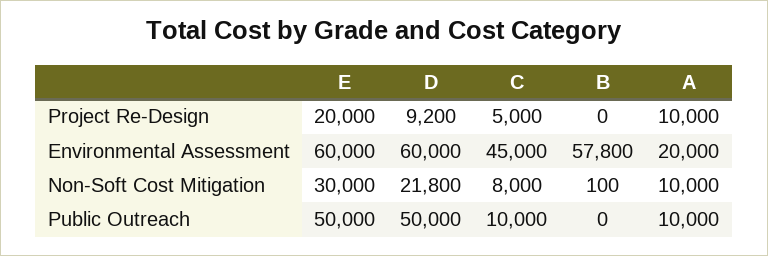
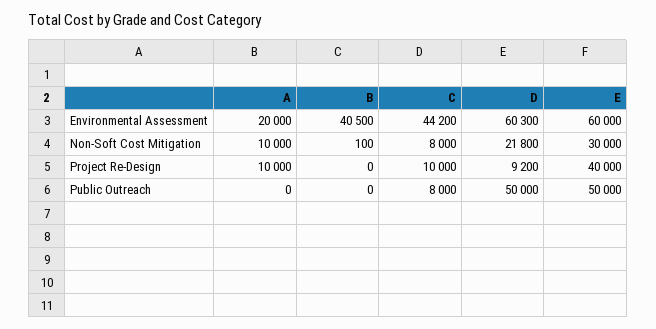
  {
    "E": {
-     "Project Re-Design": 20000,
+     "Project Re-Design": 40000,
      "Environmental Assessment": 60000,
      "Non-Soft Cost Mitigation": 30000,
      "Public Outreach": 50000
    },
    "D": {
      "Project Re-Design": 9200,
-     "Environmental Assessment": 60000,
+     "Environmental Assessment": 60300,
      "Non-Soft Cost Mitigation": 21800,
      "Public Outreach": 50000
    },
    "C": {
-     "Project Re-Design": 5000,
+     "Project Re-Design": 10000,
-     "Environmental Assessment": 45000,
+     "Environmental Assessment": 44200,
      "Non-Soft Cost Mitigation": 8000,
-     "Public Outreach": 10000
+     "Public Outreach": 8000
    },
    "B": {
      "Project Re-Design": 0,
-     "Environmental Assessment": 57800,
+     "Environmental Assessment": 40500,
      "Non-Soft Cost Mitigation": 100,
      "Public Outreach": 0
    },
    "A": {
      "Project Re-Design": 10000,
      "Environmental Assessment": 20000,
      "Non-Soft Cost Mitigation": 10000,
-     "Public Outreach": 10000
+     "Public Outreach": 0
    }
  }

